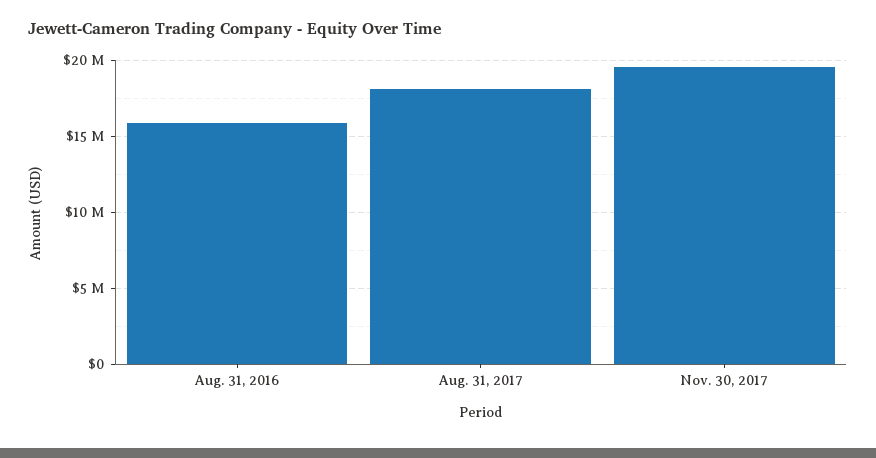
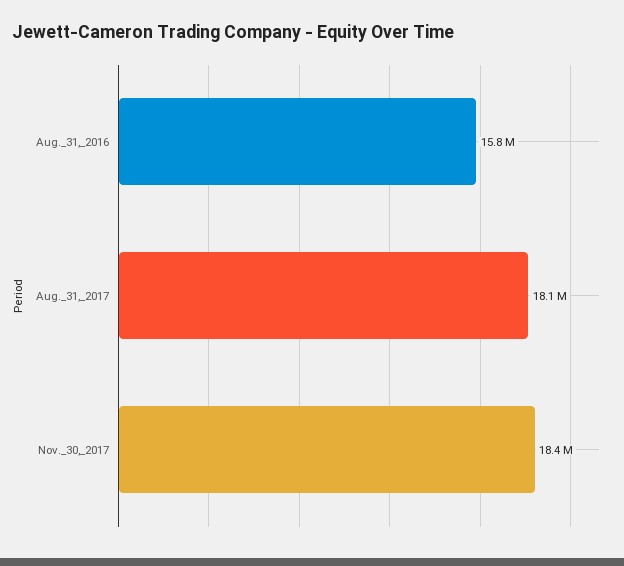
  {
    "Aug. 31, 2016": 15800000,
    "Aug. 31, 2017": 18100000,
-   "Nov. 30, 2017": 19500000
+   "Nov. 30, 2017": 18400000
  }

